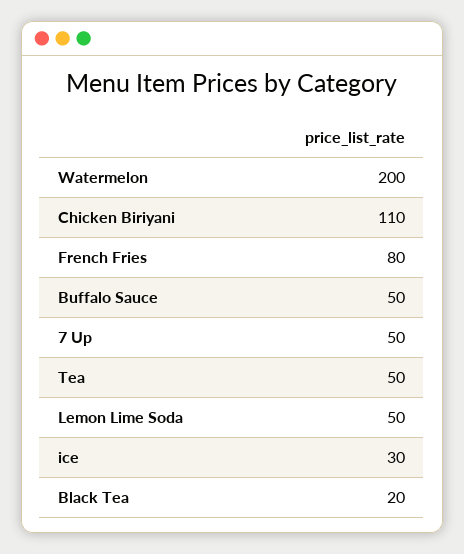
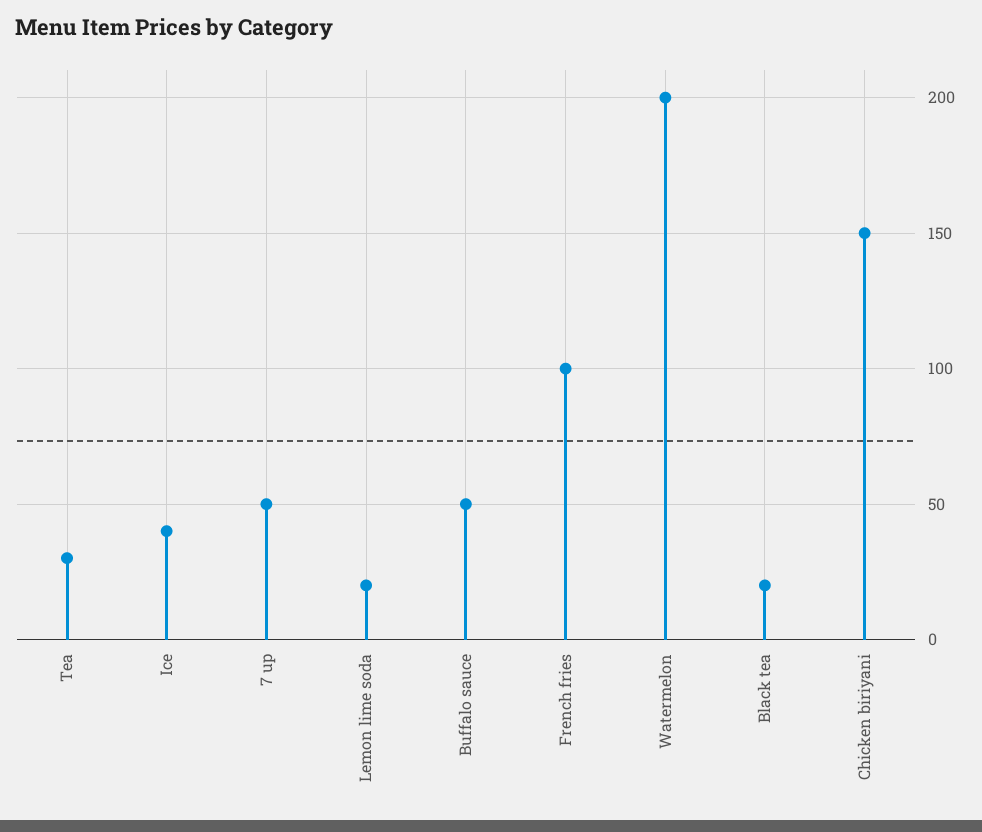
  {
    "Watermelon": 200,
-   "Chicken Biriyani": 110,
+   "Chicken Biriyani": 150,
-   "French Fries": 80,
+   "French Fries": 100,
    "Buffalo Sauce": 50,
    "7 Up": 50,
-   "Tea": 50,
+   "Tea": 30,
-   "Lemon Lime Soda": 50,
+   "Lemon Lime Soda": 20,
-   "ice": 30,
+   "ice": 40,
    "Black Tea": 20
  }

